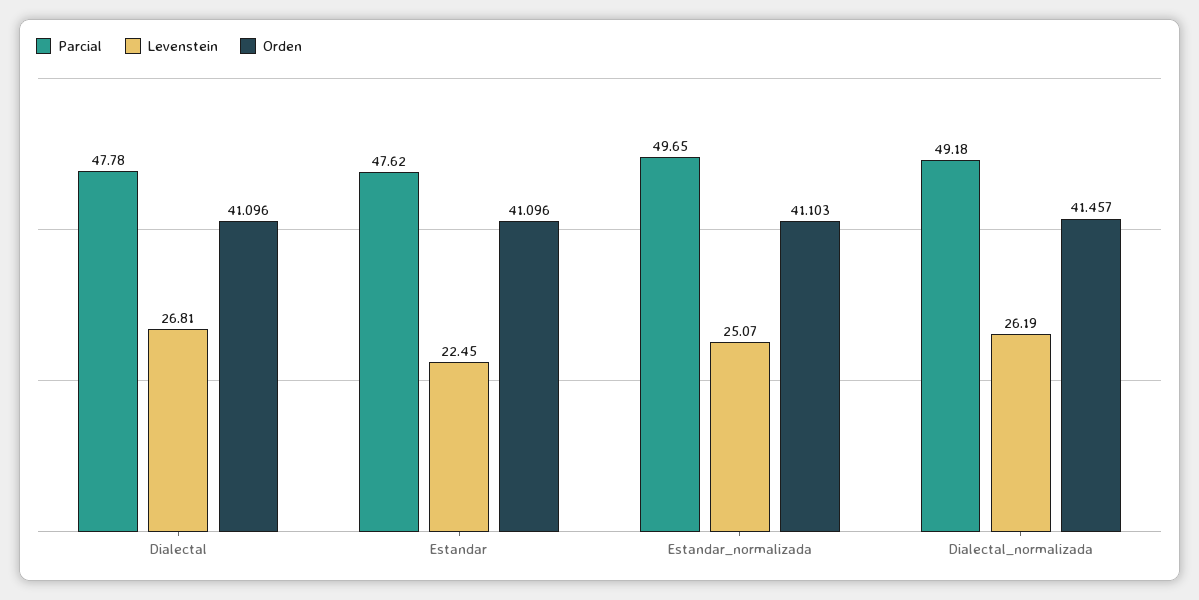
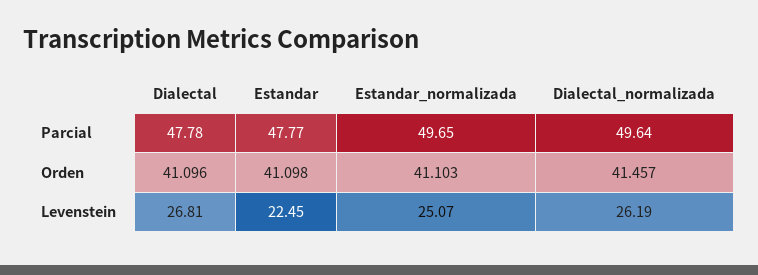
  {
    "Parcial": {
      "Dialectal": 47.78,
-     "Estandar": 47.62,
+     "Estandar": 47.77,
      "Estandar_normalizada": 49.65,
-     "Dialectal_normalizada": 49.18
+     "Dialectal_normalizada": 49.64
    },
    "Levenstein": {
      "Dialectal": 26.81,
      "Estandar": 22.45,
      "Estandar_normalizada": 25.07,
      "Dialectal_normalizada": 26.19
    },
    "Orden": {
      "Dialectal": 41.096,
-     "Estandar": 41.096,
+     "Estandar": 41.098,
      "Estandar_normalizada": 41.103,
      "Dialectal_normalizada": 41.457
    }
  }

